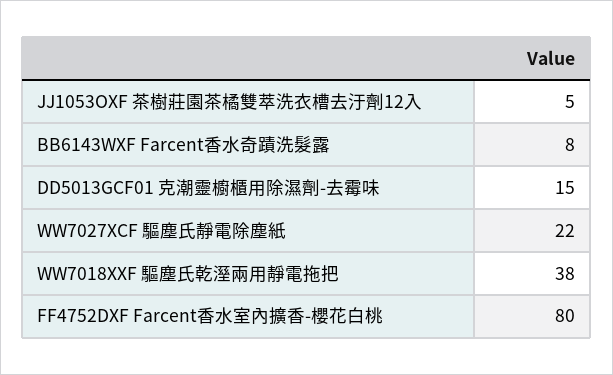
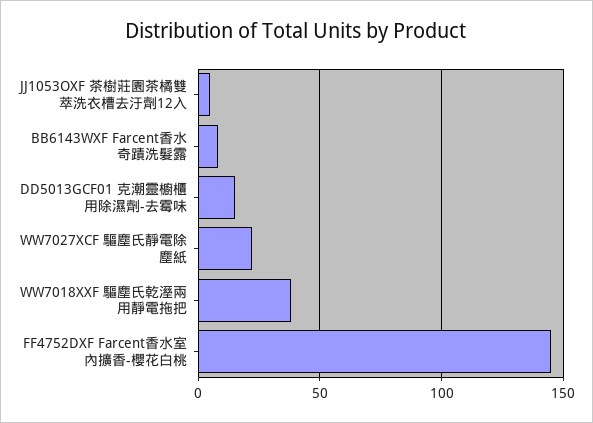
  {
    "JJ1053OXF 茶樹莊園茶橘雙萃洗衣槽去汙劑12入": 5,
    "BB6143WXF Farcent香水奇蹟洗髮露": 8,
    "DD5013GCF01 克潮靈櫥櫃用除濕劑-去霉味": 15,
    "WW7027XCF 驅塵氏靜電除塵紙": 22,
    "WW7018XXF 驅塵氏乾溼兩用靜電拖把": 38,
-   "FF4752DXF Farcent香水室內擴香-櫻花白桃": 80
+   "FF4752DXF Farcent香水室內擴香-櫻花白桃": 145
  }

